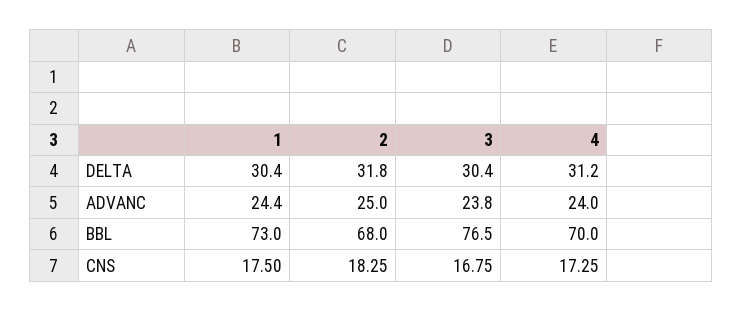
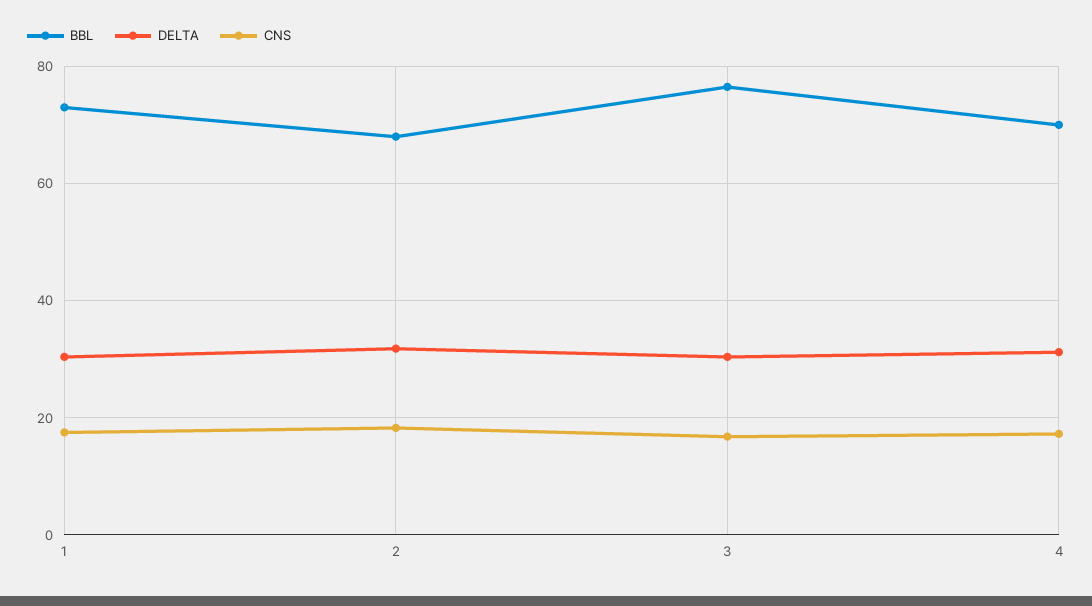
  {
    "DELTA": {
      "1": 30.4,
      "2": 31.8,
      "3": 30.4,
      "4": 31.2
    },
-   "ADVANC": {
-     "1": 24.4,
-     "2": 25,
-     "3": 23.8,
-     "4": 24
-   },
    "BBL": {
      "1": 73,
      "2": 68,
      "3": 76.5,
      "4": 70
    },
    "CNS": {
      "1": 17.5,
      "2": 18.25,
      "3": 16.75,
      "4": 17.25
    }
  }

